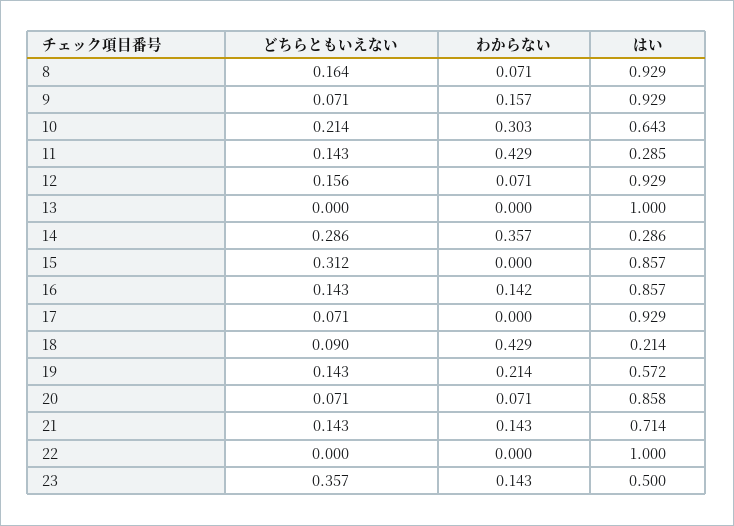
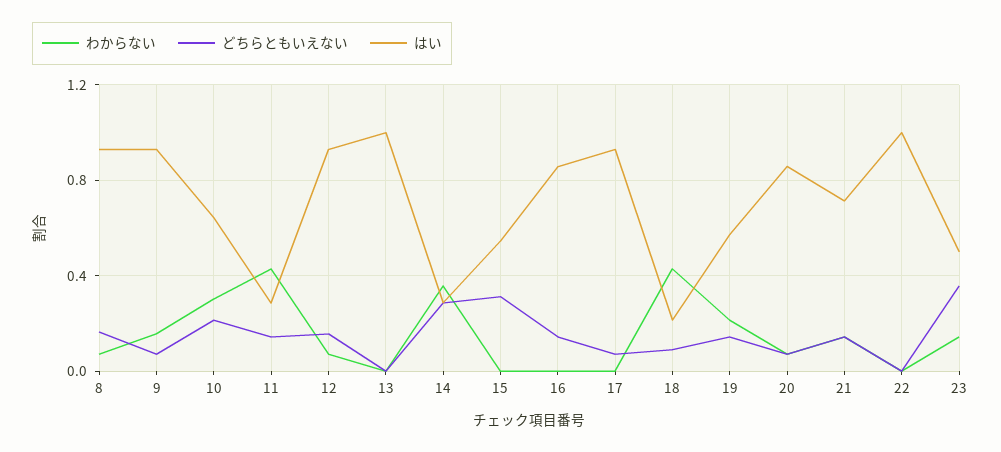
  {
    "どちらともいえない": {
      "8": 0.164,
      "9": 0.071,
      "10": 0.214,
      "11": 0.143,
      "12": 0.156,
      "13": 0,
      "14": 0.286,
      "15": 0.312,
      "16": 0.143,
      "17": 0.071,
      "18": 0.09,
      "19": 0.143,
      "20": 0.071,
      "21": 0.143,
      "22": 0,
      "23": 0.357
    },
    "わからない": {
      "8": 0.071,
      "9": 0.157,
      "10": 0.303,
      "11": 0.429,
      "12": 0.071,
      "13": 0,
      "14": 0.357,
      "15": 0,
-     "16": 0.142,
+     "16": 0,
      "17": 0,
      "18": 0.429,
      "19": 0.214,
      "20": 0.071,
      "21": 0.143,
      "22": 0,
      "23": 0.143
    },
    "はい": {
      "8": 0.929,
      "9": 0.929,
      "10": 0.643,
      "11": 0.285,
      "12": 0.929,
      "13": 1,
      "14": 0.286,
-     "15": 0.857,
+     "15": 0.55,
      "16": 0.857,
      "17": 0.929,
      "18": 0.214,
      "19": 0.572,
      "20": 0.858,
      "21": 0.714,
      "22": 1,
      "23": 0.5
    }
  }

